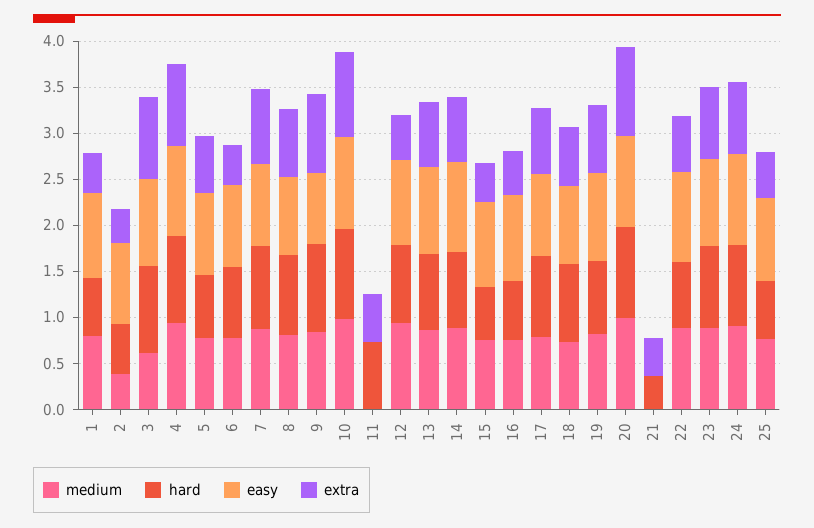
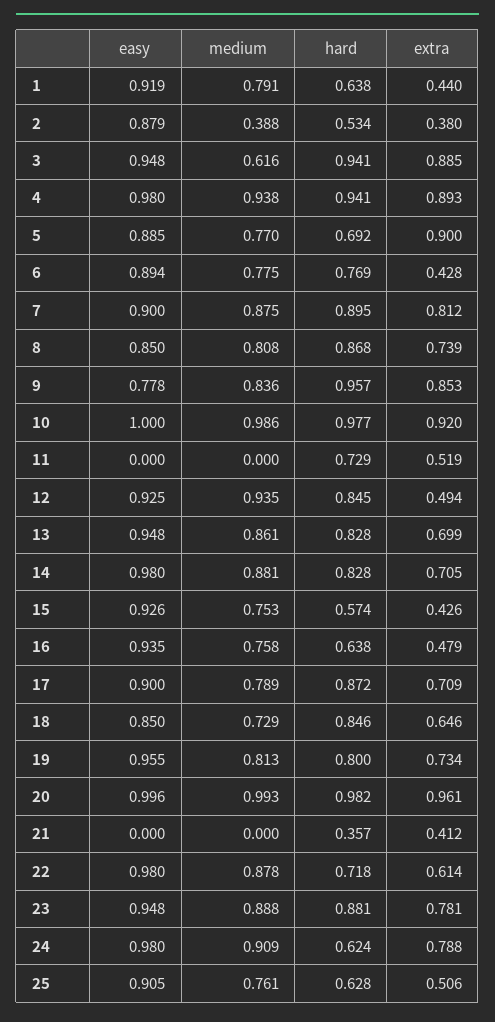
  {
    "medium": {
      "1": 0.791,
      "2": 0.388,
      "3": 0.616,
      "4": 0.938,
      "5": 0.77,
      "6": 0.775,
      "7": 0.875,
      "8": 0.808,
      "9": 0.836,
      "10": 0.986,
      "11": 0,
      "12": 0.935,
      "13": 0.861,
      "14": 0.881,
      "15": 0.753,
      "16": 0.758,
      "17": 0.789,
      "18": 0.729,
      "19": 0.813,
      "20": 0.993,
      "21": 0,
      "22": 0.878,
      "23": 0.888,
      "24": 0.909,
      "25": 0.761
    },
    "hard": {
      "1": 0.638,
      "2": 0.534,
      "3": 0.941,
      "4": 0.941,
      "5": 0.692,
      "6": 0.769,
      "7": 0.895,
      "8": 0.868,
      "9": 0.957,
      "10": 0.977,
      "11": 0.729,
      "12": 0.845,
      "13": 0.828,
      "14": 0.828,
      "15": 0.574,
      "16": 0.638,
      "17": 0.872,
      "18": 0.846,
      "19": 0.8,
      "20": 0.982,
      "21": 0.357,
      "22": 0.718,
      "23": 0.881,
-     "24": 0.9,
+     "24": 0.624,
      "25": 0.628
    },
    "easy": {
      "1": 0.919,
      "2": 0.879,
      "3": 0.948,
      "4": 0.98,
      "5": 0.885,
      "6": 0.894,
      "7": 0.9,
      "8": 0.85,
      "9": 0.778,
      "10": 1,
      "11": 0,
      "12": 0.925,
      "13": 0.948,
      "14": 0.98,
      "15": 0.926,
      "16": 0.935,
      "17": 0.9,
      "18": 0.85,
      "19": 0.955,
      "20": 0.996,
      "21": 0,
      "22": 0.98,
      "23": 0.948,
      "24": 0.98,
      "25": 0.905
    },
    "extra": {
      "1": 0.44,
      "2": 0.38,
      "3": 0.885,
      "4": 0.893,
-     "5": 0.6,
+     "5": 0.9,
      "6": 0.428,
      "7": 0.812,
      "8": 0.739,
      "9": 0.853,
      "10": 0.92,
      "11": 0.519,
      "12": 0.494,
      "13": 0.699,
      "14": 0.705,
      "15": 0.426,
      "16": 0.479,
      "17": 0.709,
      "18": 0.646,
      "19": 0.734,
      "20": 0.961,
      "21": 0.412,
      "22": 0.614,
      "23": 0.781,
      "24": 0.788,
      "25": 0.506
    }
  }

